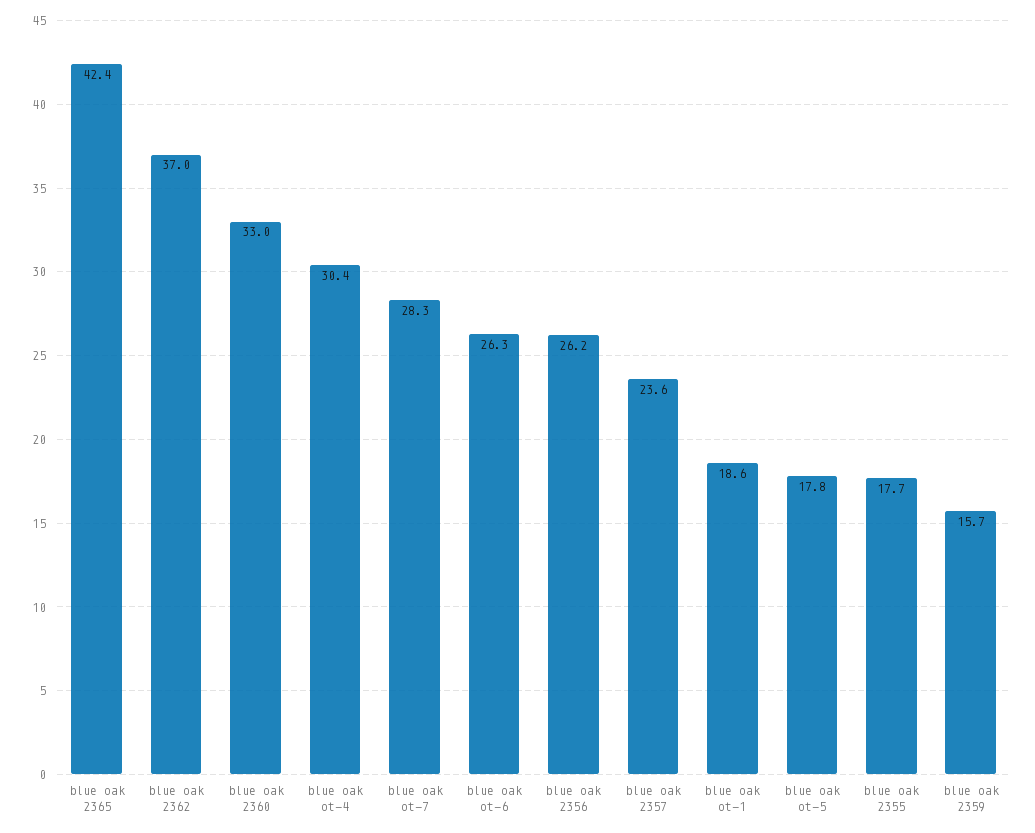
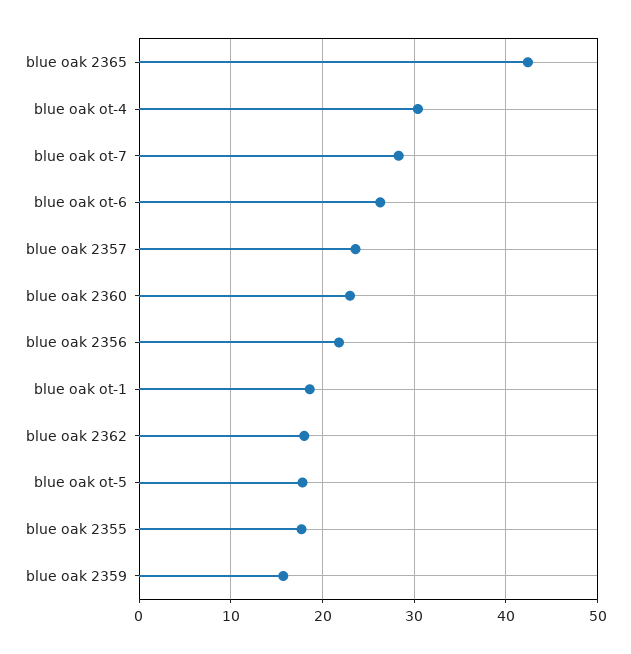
  {
    "blue oak 2365": 42.4,
-   "blue oak 2362": 37,
+   "blue oak 2362": 18,
-   "blue oak 2360": 33,
+   "blue oak 2360": 23,
    "blue oak ot-4": 30.4,
    "blue oak ot-7": 28.3,
    "blue oak ot-6": 26.3,
-   "blue oak 2356": 26.2,
+   "blue oak 2356": 22,
    "blue oak 2357": 23.6,
    "blue oak ot-1": 18.6,
    "blue oak ot-5": 17.8,
    "blue oak 2355": 17.7,
    "blue oak 2359": 15.7
  }

